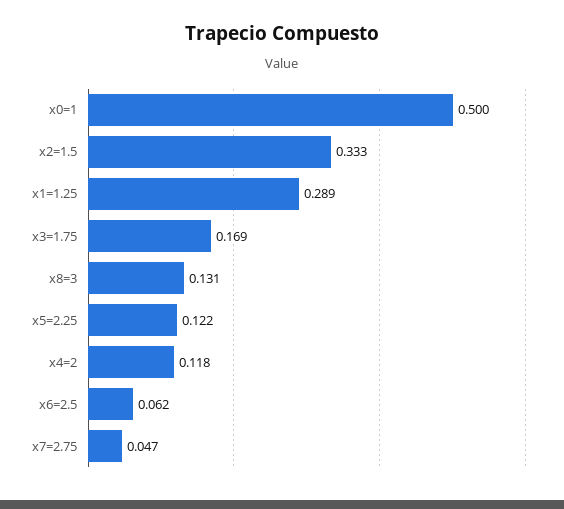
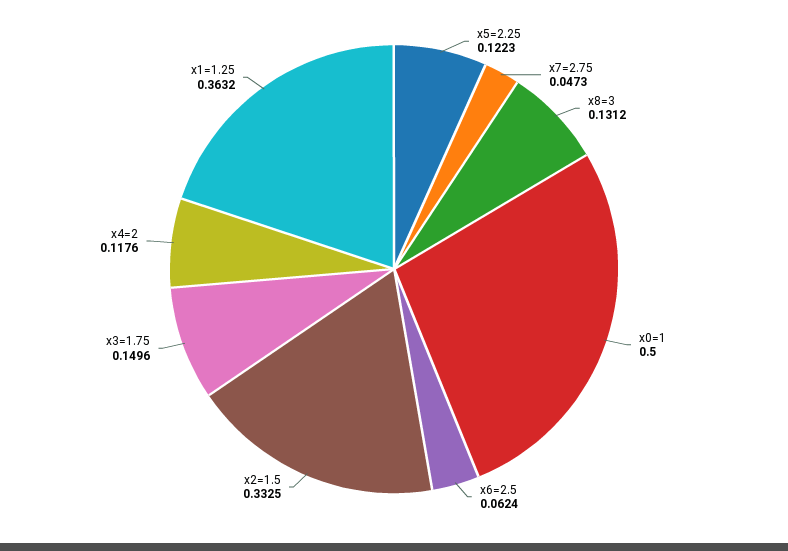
  {
    "x0=1": 0.5,
    "x2=1.5": 0.3325,
-   "x1=1.25": 0.289,
+   "x1=1.25": 0.3632,
-   "x3=1.75": 0.169,
+   "x3=1.75": 0.1496,
    "x8=3": 0.1312,
    "x5=2.25": 0.1223,
    "x4=2": 0.1176,
    "x6=2.5": 0.0624,
    "x7=2.75": 0.0473
  }

